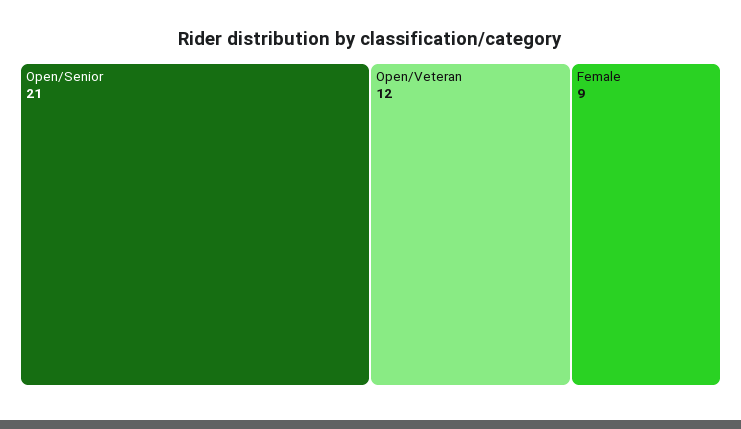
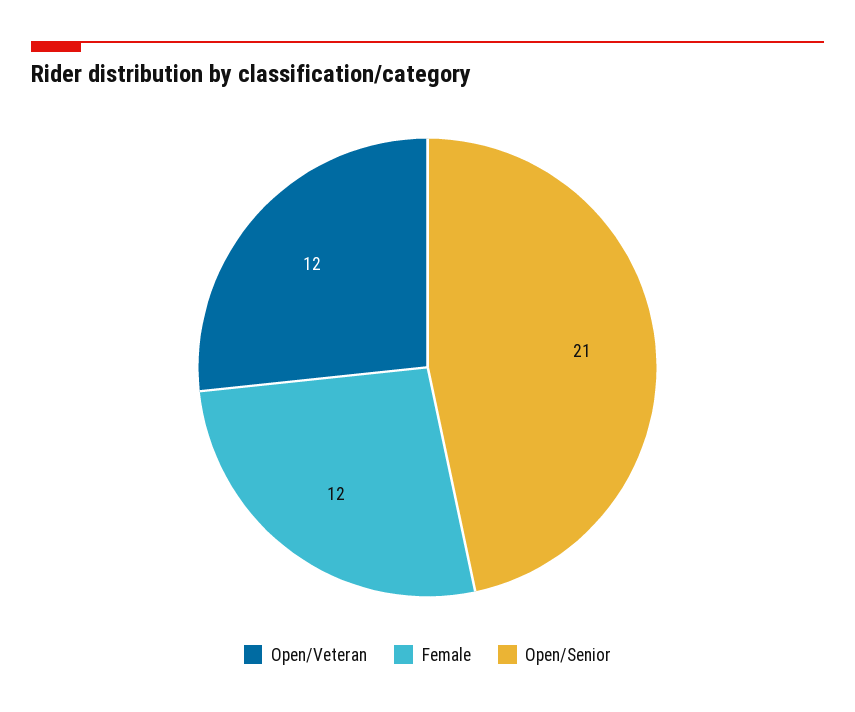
  {
    "Open/Senior": 21,
    "Open/Veteran": 12,
-   "Female": 9
+   "Female": 12
  }

